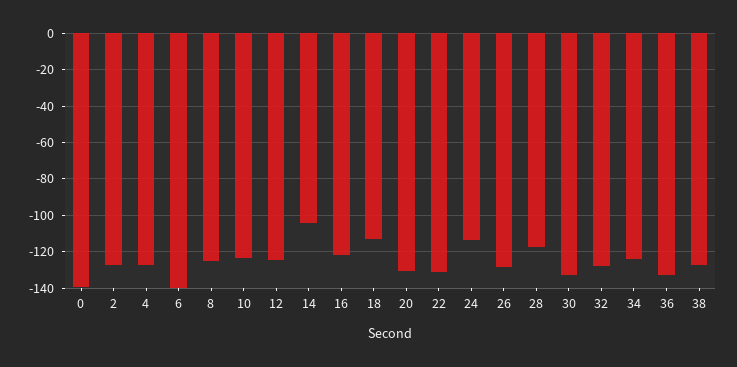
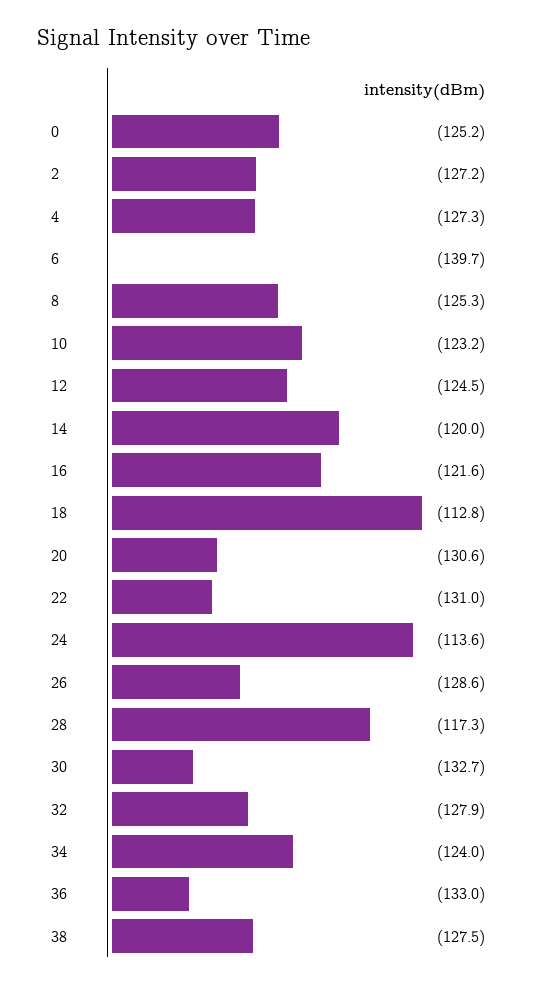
  {
-   "0": -140,
+   "0": -125.2,
    "2": -127.2,
    "4": -127.3,
    "6": -139.7,
    "8": -125.3,
    "10": -123.2,
    "12": -124.5,
-   "14": -105,
+   "14": -120,
    "16": -121.6,
    "18": -112.8,
    "20": -130.6,
    "22": -131,
    "24": -113.6,
    "26": -128.6,
    "28": -117.3,
    "30": -132.7,
    "32": -127.9,
    "34": -124,
    "36": -133,
    "38": -127.5
  }

